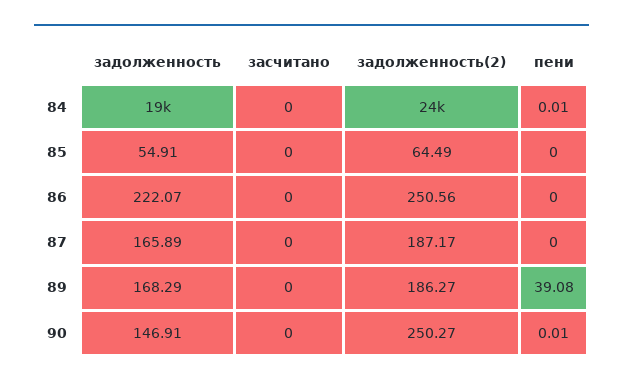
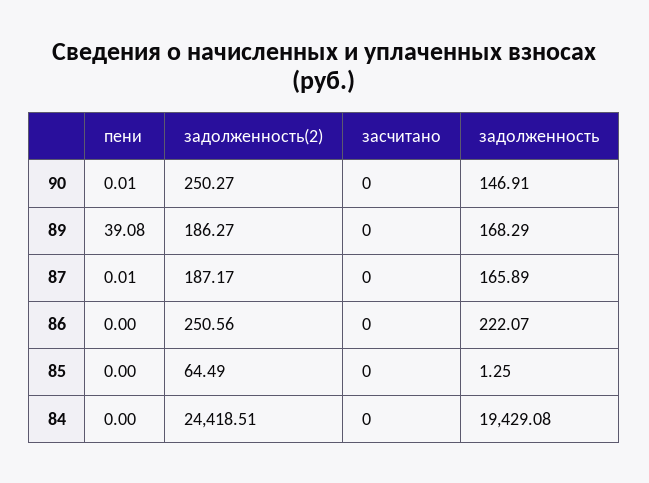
  {
    "задолженность": {
      "84": 19429.08,
-     "85": 54.91,
+     "85": 1.25,
      "86": 222.07,
      "87": 165.89,
      "89": 168.29,
      "90": 146.91
    },
    "засчитано": {
      "84": 0,
      "85": 0,
      "86": 0,
      "87": 0,
      "89": 0,
      "90": 0
    },
    "задолженность(2)": {
      "84": 24418.51,
      "85": 64.49,
      "86": 250.56,
      "87": 187.17,
      "89": 186.27,
      "90": 250.27
    },
    "пени": {
-     "84": 0.01,
+     "84": 0,
      "85": 0,
      "86": 0,
-     "87": 0,
+     "87": 0.01,
      "89": 39.08,
      "90": 0.01
    }
  }

